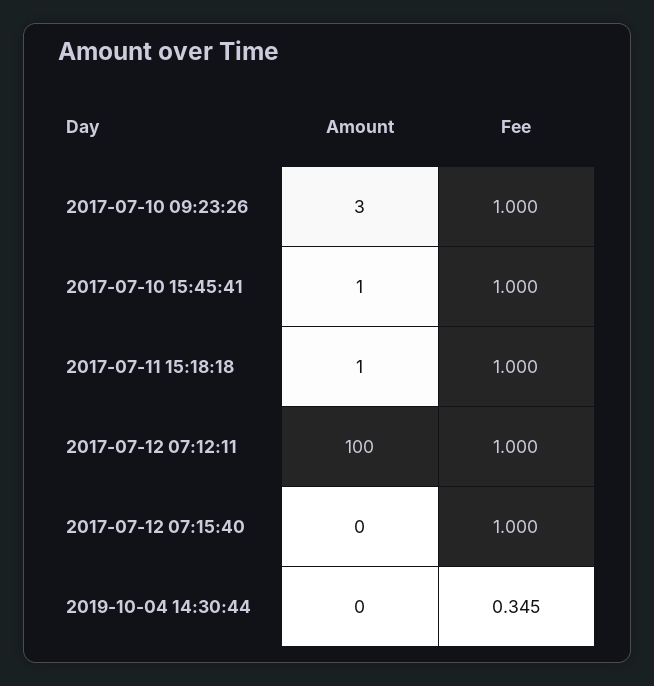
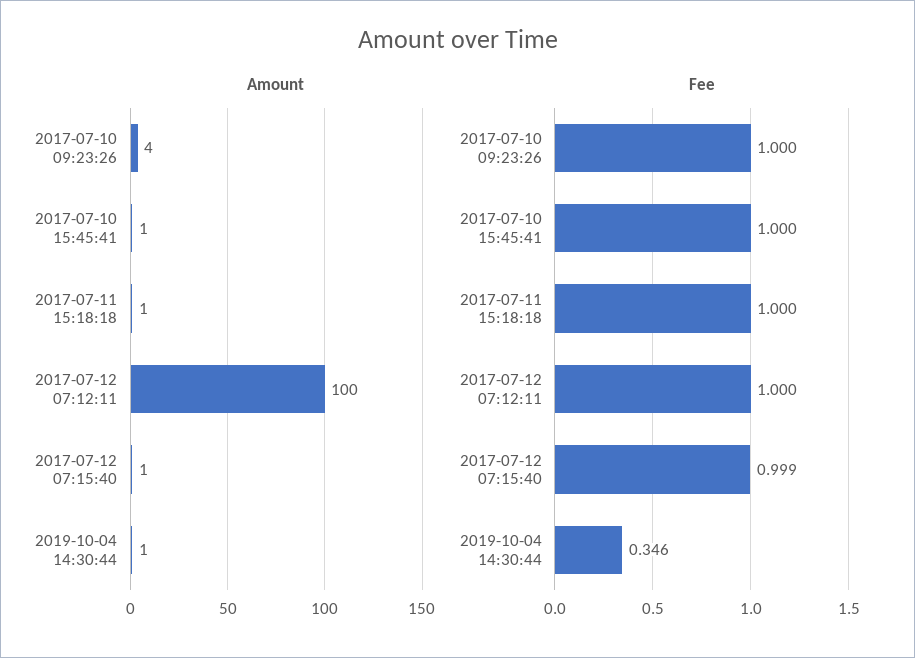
  {
    "Amount": {
-     "2017-07-10 09:23:26": 3,
+     "2017-07-10 09:23:26": 4,
      "2017-07-10 15:45:41": 1,
      "2017-07-11 15:18:18": 1,
      "2017-07-12 07:12:11": 100,
-     "2017-07-12 07:15:40": 0,
+     "2017-07-12 07:15:40": 1,
-     "2019-10-04 14:30:44": 0
+     "2019-10-04 14:30:44": 1
    },
    "Fee": {
      "2017-07-10 09:23:26": 1,
      "2017-07-10 15:45:41": 1,
      "2017-07-11 15:18:18": 1,
      "2017-07-12 07:12:11": 1,
-     "2017-07-12 07:15:40": 1,
+     "2017-07-12 07:15:40": 0.999,
-     "2019-10-04 14:30:44": 0.345
+     "2019-10-04 14:30:44": 0.346
    }
  }

